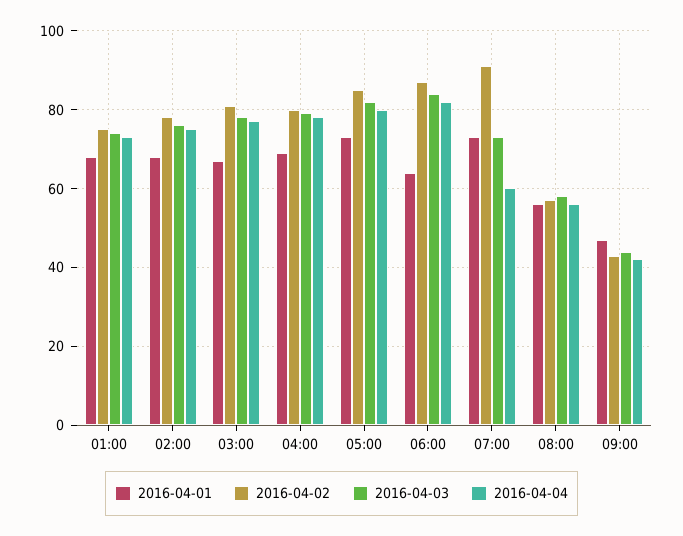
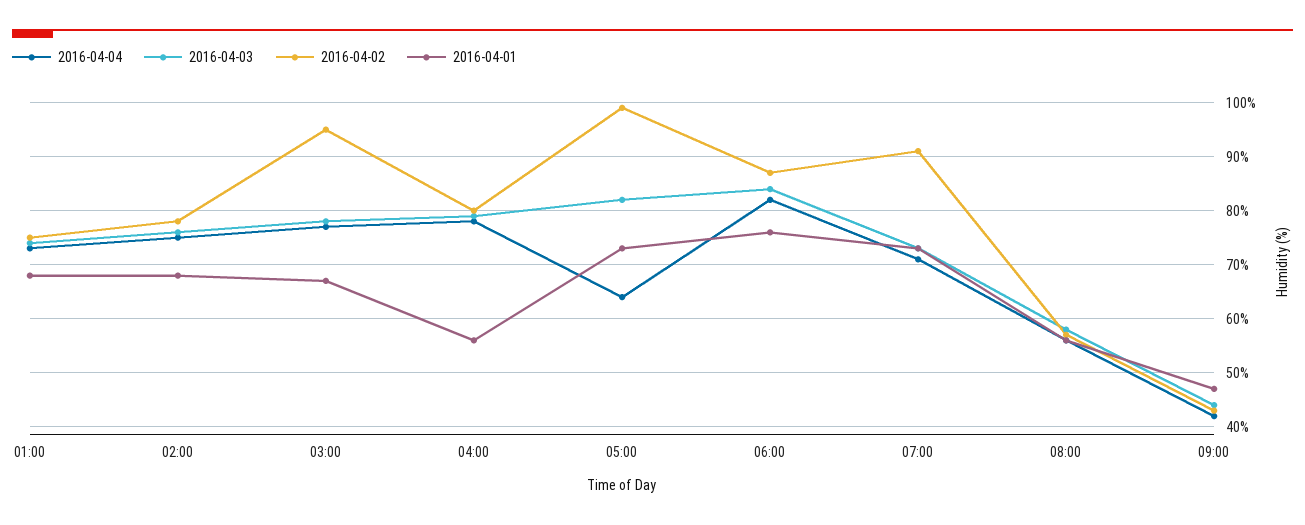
  {
    "2016-04-01": {
      "01:00": 70,
      "02:00": 70,
      "03:00": 65,
-     "04:00": 70,
+     "04:00": 55,
      "05:00": 75,
-     "06:00": 65,
+     "06:00": 75,
      "07:00": 75,
      "08:00": 55,
      "09:00": 45
    },
    "2016-04-02": {
      "01:00": 75,
      "02:00": 80,
-     "03:00": 80,
+     "03:00": 95,
      "04:00": 80,
-     "05:00": 85,
+     "05:00": 100,
      "06:00": 85,
      "07:00": 90,
      "08:00": 55,
      "09:00": 45
    },
    "2016-04-03": {
      "01:00": 75,
      "02:00": 75,
      "03:00": 80,
      "04:00": 80,
      "05:00": 80,
      "06:00": 85,
      "07:00": 75,
      "08:00": 60,
      "09:00": 45
    },
    "2016-04-04": {
      "01:00": 75,
      "02:00": 75,
      "03:00": 75,
      "04:00": 80,
-     "05:00": 80,
+     "05:00": 65,
      "06:00": 80,
-     "07:00": 60,
+     "07:00": 70,
      "08:00": 55,
      "09:00": 40
    }
  }

